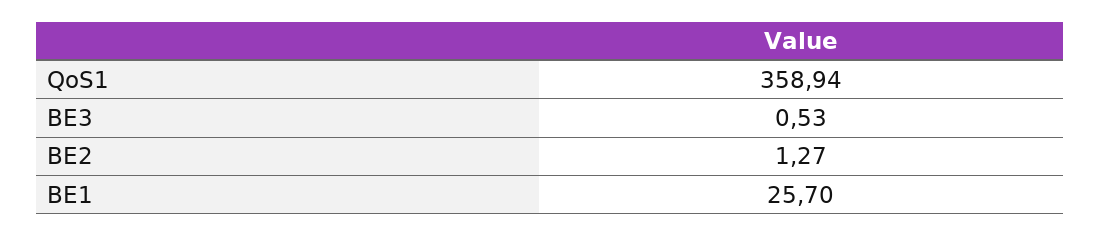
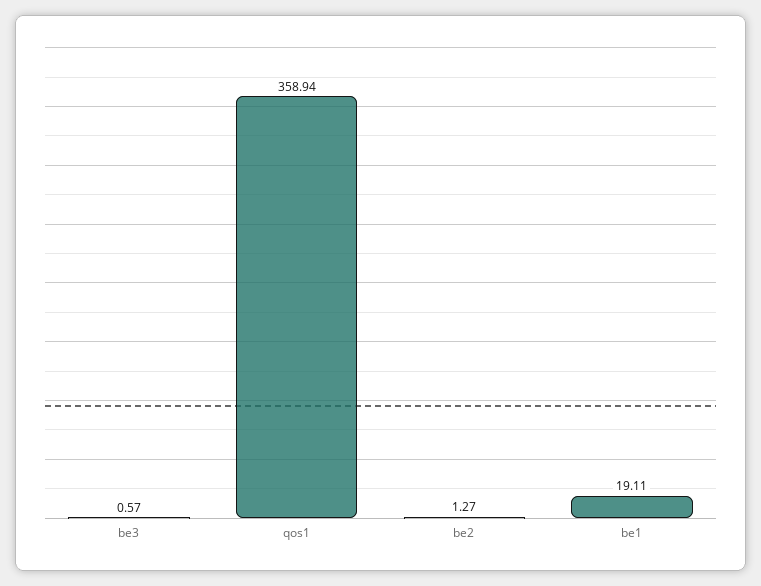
  {
    "QoS1": 358.94,
-   "BE3": 0.53,
+   "BE3": 0.57,
    "BE2": 1.27,
-   "BE1": 25.7
+   "BE1": 19.11
  }

